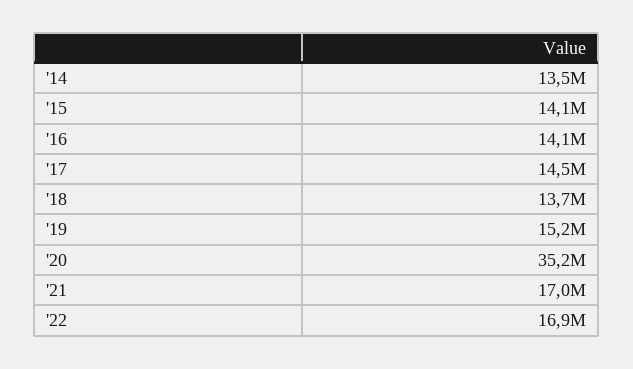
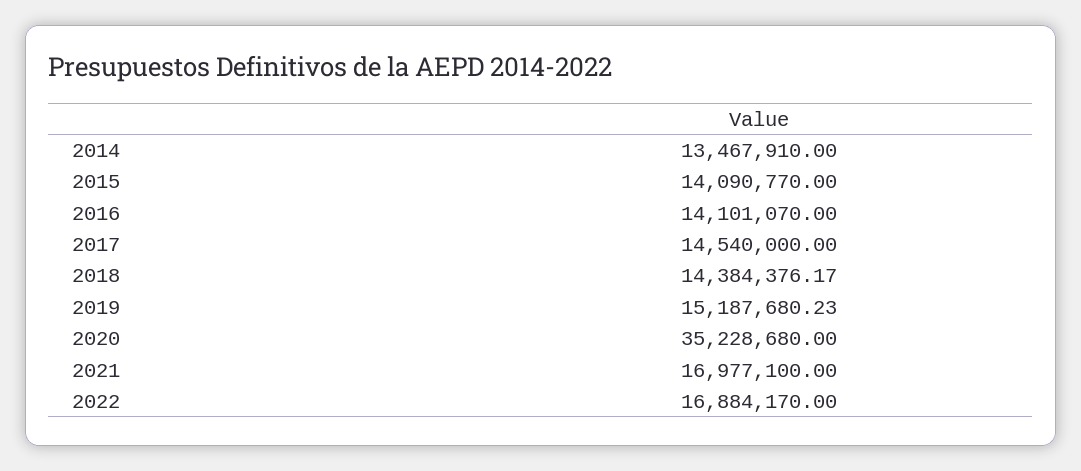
  {
    "'14": 13467910,
    "'15": 14090770,
    "'16": 14101070,
    "'17": 14540000,
-   "'18": 13700000,
+   "'18": 14384376.17,
    "'19": 15187680.23,
    "'20": 35228680,
    "'21": 16977100,
    "'22": 16884170
  }

